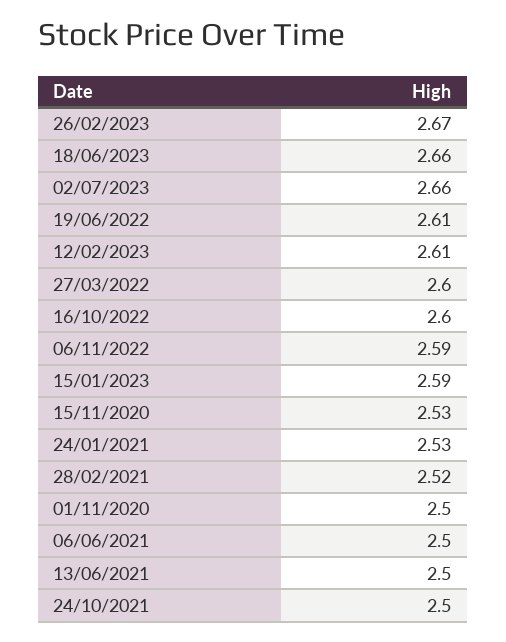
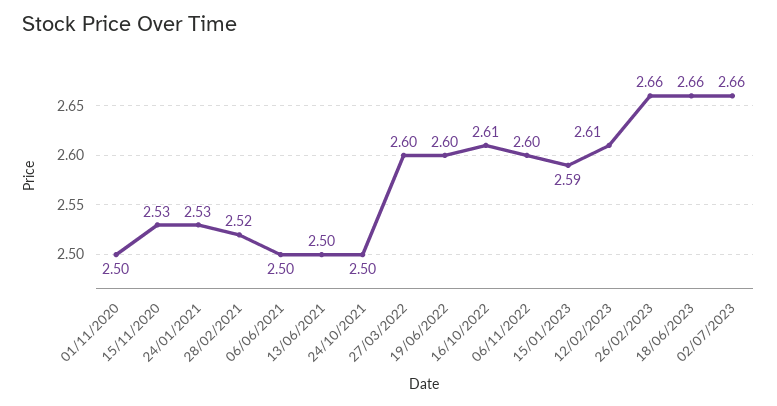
  {
-   "26/02/2023": 2.67,
+   "26/02/2023": 2.66,
    "18/06/2023": 2.66,
    "02/07/2023": 2.66,
-   "19/06/2022": 2.61,
+   "19/06/2022": 2.6,
    "12/02/2023": 2.61,
    "27/03/2022": 2.6,
-   "16/10/2022": 2.6,
+   "16/10/2022": 2.61,
-   "06/11/2022": 2.59,
+   "06/11/2022": 2.6,
    "15/01/2023": 2.59,
    "15/11/2020": 2.53,
    "24/01/2021": 2.53,
    "28/02/2021": 2.52,
    "01/11/2020": 2.5,
    "06/06/2021": 2.5,
    "13/06/2021": 2.5,
    "24/10/2021": 2.5
  }

